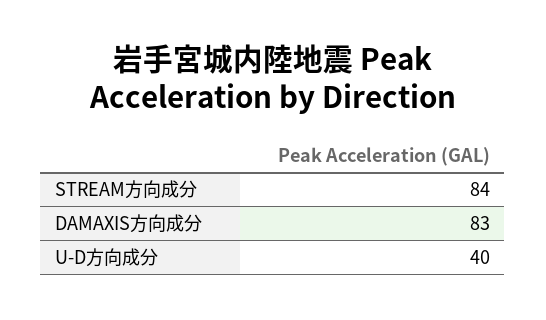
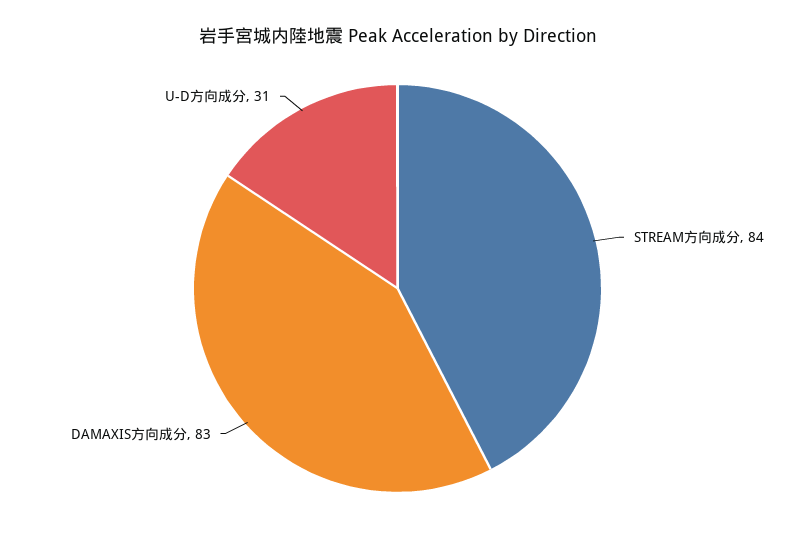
  {
    "STREAM方向成分": 84,
    "DAMAXIS方向成分": 83,
-   "U-D方向成分": 40
+   "U-D方向成分": 31
  }

